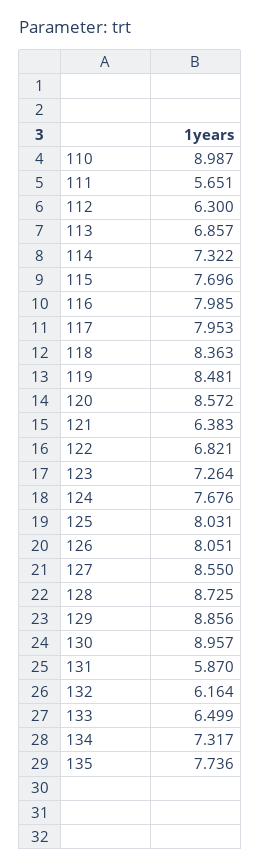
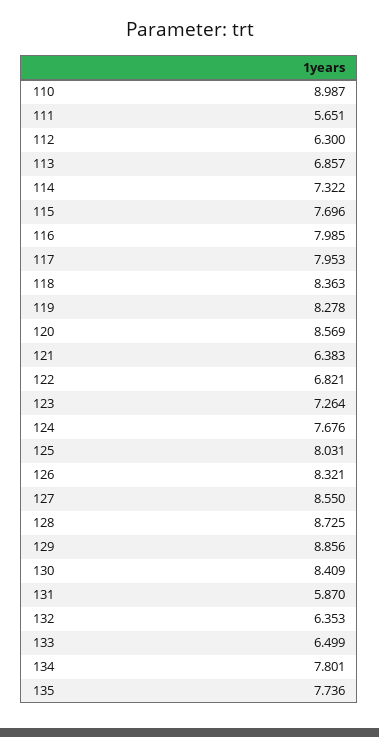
  {
    "110": 8.987,
    "111": 5.651,
    "112": 6.3,
    "113": 6.857,
    "114": 7.322,
    "115": 7.696,
    "116": 7.985,
    "117": 7.953,
    "118": 8.363,
-   "119": 8.481,
+   "119": 8.278,
-   "120": 8.572,
+   "120": 8.569,
    "121": 6.383,
    "122": 6.821,
    "123": 7.264,
    "124": 7.676,
    "125": 8.031,
-   "126": 8.051,
+   "126": 8.321,
    "127": 8.55,
    "128": 8.725,
    "129": 8.856,
-   "130": 8.957,
+   "130": 8.409,
    "131": 5.87,
-   "132": 6.164,
+   "132": 6.353,
    "133": 6.499,
-   "134": 7.317,
+   "134": 7.801,
    "135": 7.736
  }

